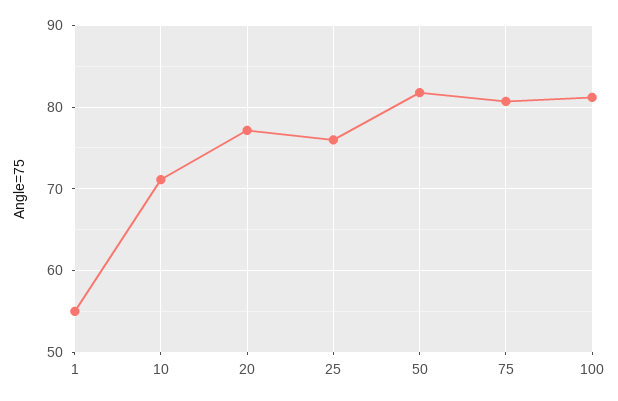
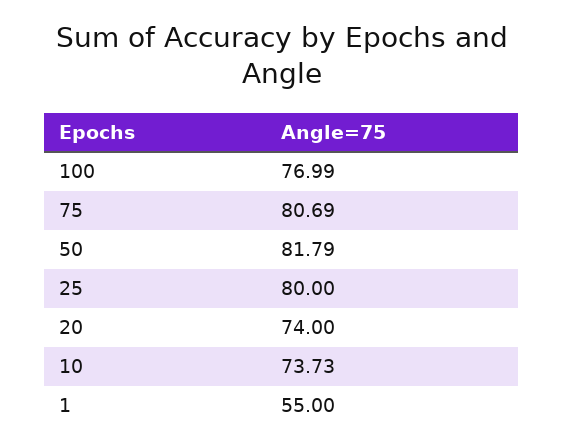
  {
    "1": 55,
-   "10": 71,
+   "10": 73.73,
-   "20": 77,
+   "20": 74,
-   "25": 76,
+   "25": 80,
    "50": 81.79,
    "75": 80.69,
-   "100": 81
+   "100": 76.99
  }

